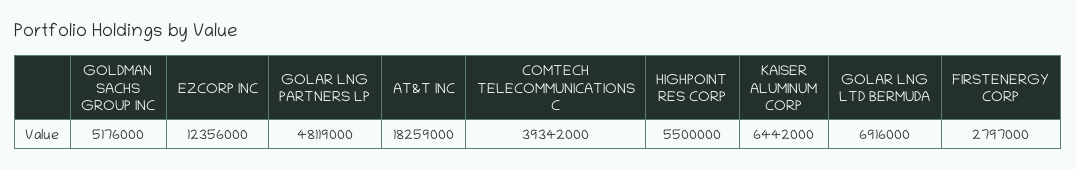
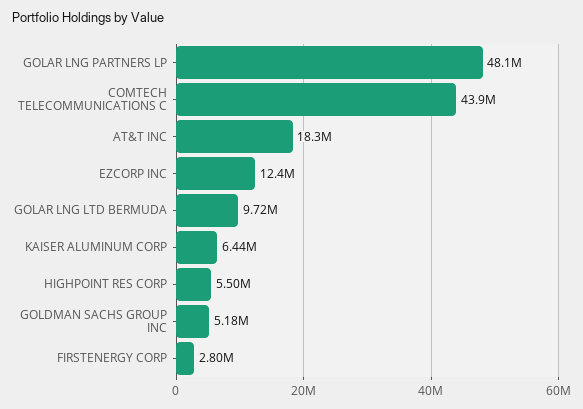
  {
    "GOLDMAN SACHS GROUP INC": 5176000,
    "EZCORP INC": 12356000,
    "GOLAR LNG PARTNERS LP": 48119000,
    "AT&T INC": 18259000,
-   "COMTECH TELECOMMUNICATIONS C": 39342000,
+   "COMTECH TELECOMMUNICATIONS C": 43900000,
    "HIGHPOINT RES CORP": 5500000,
    "KAISER ALUMINUM CORP": 6442000,
-   "GOLAR LNG LTD BERMUDA": 6916000,
+   "GOLAR LNG LTD BERMUDA": 9720000,
    "FIRSTENERGY CORP": 2797000
  }

